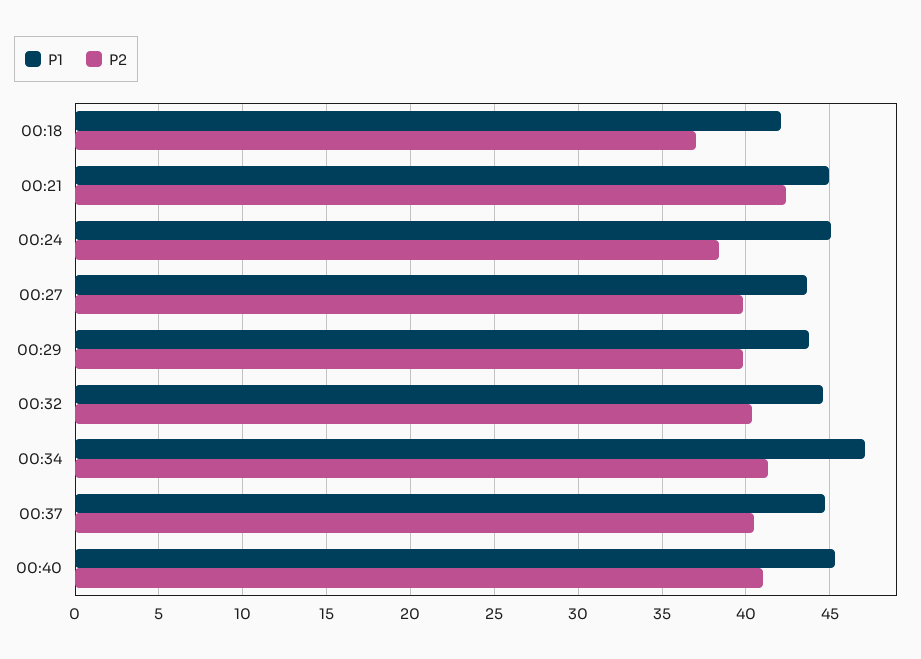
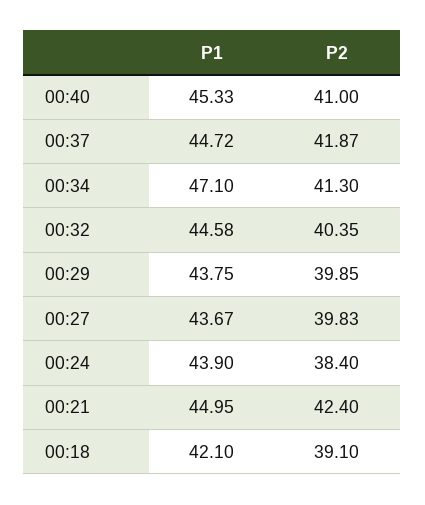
  {
    "P1": {
      "00:18": 42.1,
      "00:21": 44.95,
-     "00:24": 45,
+     "00:24": 43.9,
      "00:27": 43.67,
      "00:29": 43.75,
      "00:32": 44.58,
      "00:34": 47.1,
      "00:37": 44.72,
      "00:40": 45.33
    },
    "P2": {
-     "00:18": 37,
+     "00:18": 39.1,
      "00:21": 42.4,
      "00:24": 38.4,
      "00:27": 39.83,
      "00:29": 39.85,
      "00:32": 40.35,
      "00:34": 41.3,
-     "00:37": 40.5,
+     "00:37": 41.87,
      "00:40": 41
    }
  }

